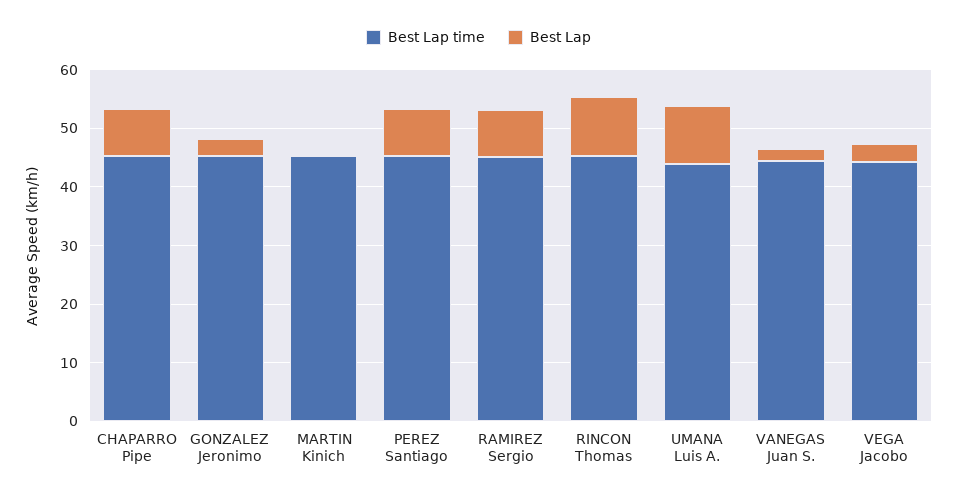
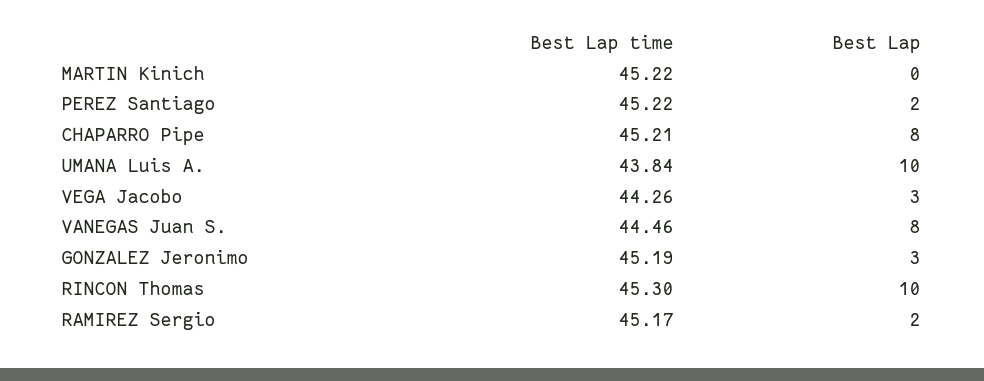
  {
    "Best Lap time": {
      "CHAPARRO Pipe": 45.21,
      "GONZALEZ Jeronimo": 45.19,
      "MARTIN Kinich": 45.22,
      "PEREZ Santiago": 45.22,
      "RAMIREZ Sergio": 45.17,
      "RINCON Thomas": 45.3,
      "UMANA Luis A.": 43.84,
      "VANEGAS Juan S.": 44.46,
      "VEGA Jacobo": 44.26
    },
    "Best Lap": {
      "CHAPARRO Pipe": 8,
      "GONZALEZ Jeronimo": 3,
      "MARTIN Kinich": 0,
-     "PEREZ Santiago": 8,
+     "PEREZ Santiago": 2,
-     "RAMIREZ Sergio": 8,
+     "RAMIREZ Sergio": 2,
      "RINCON Thomas": 10,
      "UMANA Luis A.": 10,
-     "VANEGAS Juan S.": 2,
+     "VANEGAS Juan S.": 8,
      "VEGA Jacobo": 3
    }
  }

